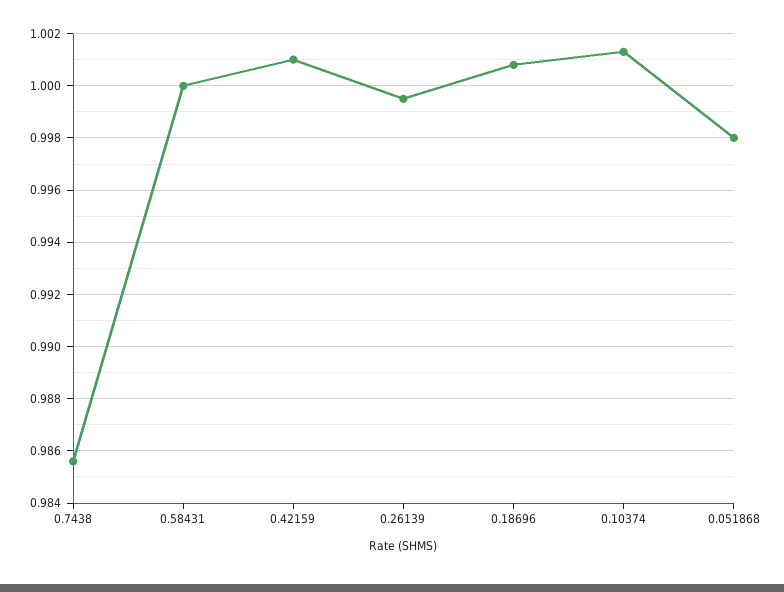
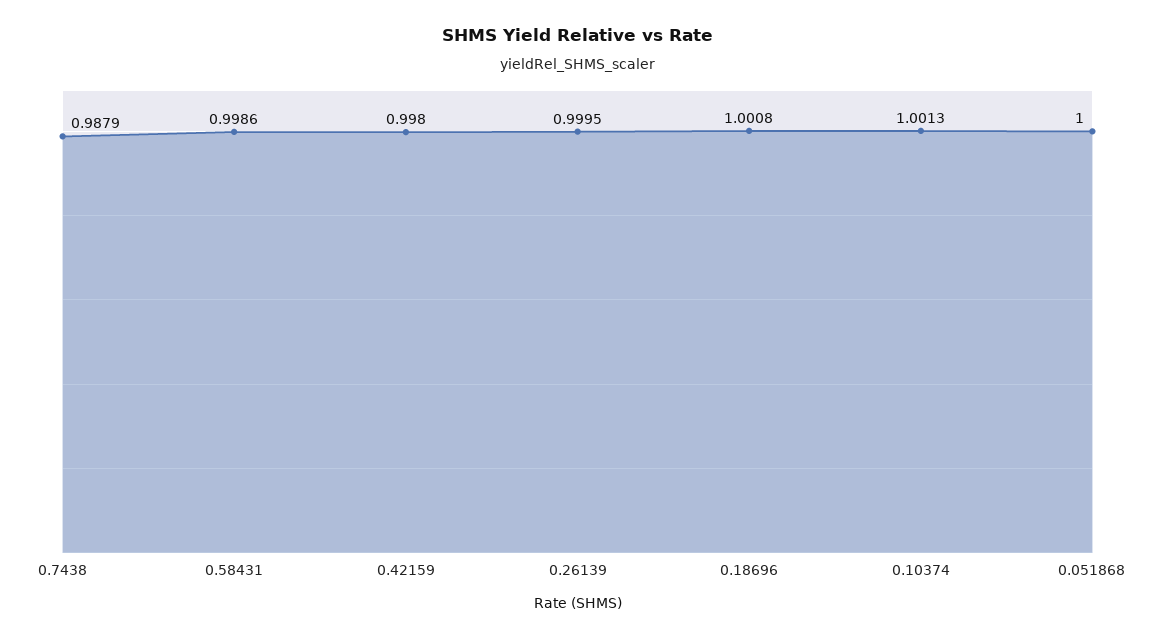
  {
-   "0.7438": 0.9855,
+   "0.7438": 0.9879,
-   "0.58431": 1,
+   "0.58431": 0.9986,
-   "0.42159": 1.001,
+   "0.42159": 0.998,
    "0.26139": 0.9995,
    "0.18696": 1.0008,
    "0.10374": 1.0013,
-   "0.051868": 0.998
+   "0.051868": 1
  }

